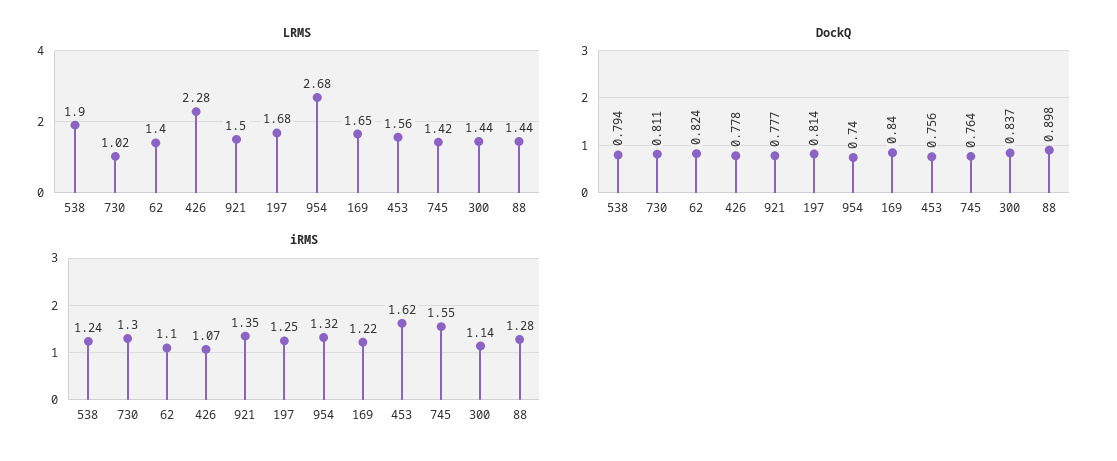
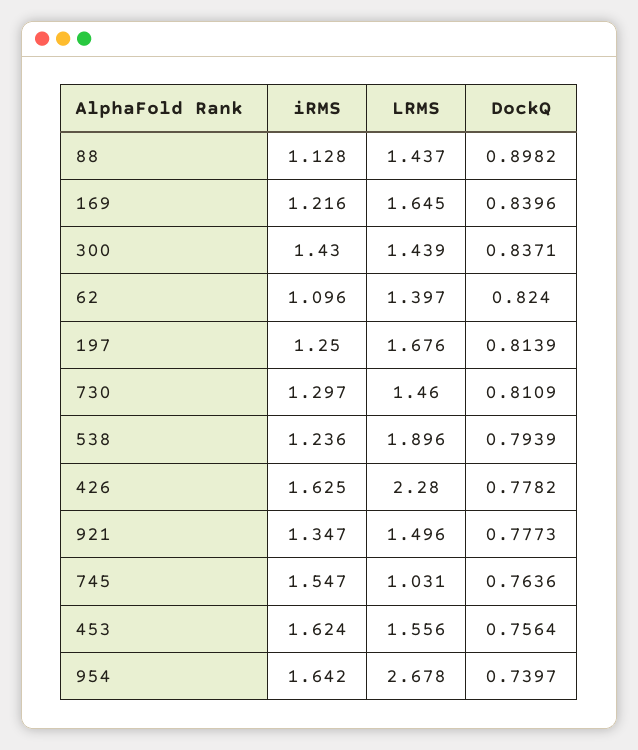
  {
    "LRMS": {
      "538": 1.896,
-     "730": 1.02,
+     "730": 1.46,
      "62": 1.397,
      "426": 2.28,
      "921": 1.496,
      "197": 1.676,
      "954": 2.678,
      "169": 1.645,
      "453": 1.556,
-     "745": 1.42,
+     "745": 1.031,
      "300": 1.439,
      "88": 1.437
    },
    "DockQ": {
      "538": 0.7939,
      "730": 0.8109,
      "62": 0.824,
      "426": 0.7782,
      "921": 0.7773,
      "197": 0.8139,
      "954": 0.7397,
      "169": 0.8396,
      "453": 0.7564,
      "745": 0.7636,
      "300": 0.8371,
      "88": 0.8982
    },
    "iRMS": {
      "538": 1.236,
      "730": 1.297,
      "62": 1.096,
-     "426": 1.07,
+     "426": 1.625,
      "921": 1.347,
      "197": 1.25,
-     "954": 1.32,
+     "954": 1.642,
      "169": 1.216,
      "453": 1.624,
      "745": 1.547,
-     "300": 1.14,
+     "300": 1.43,
-     "88": 1.28
+     "88": 1.128
    }
  }

